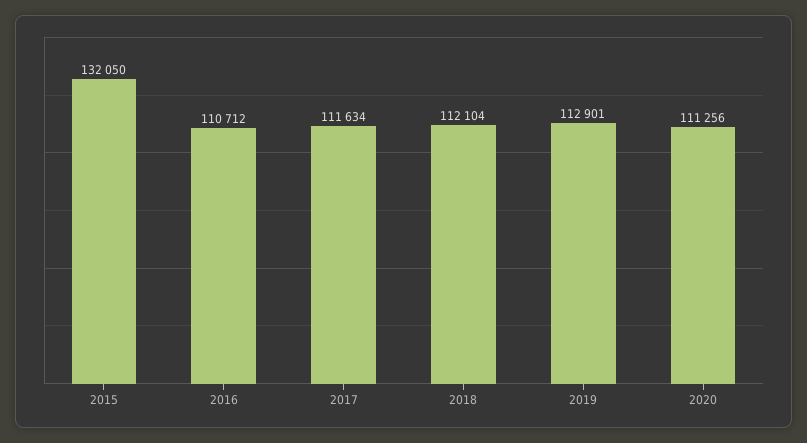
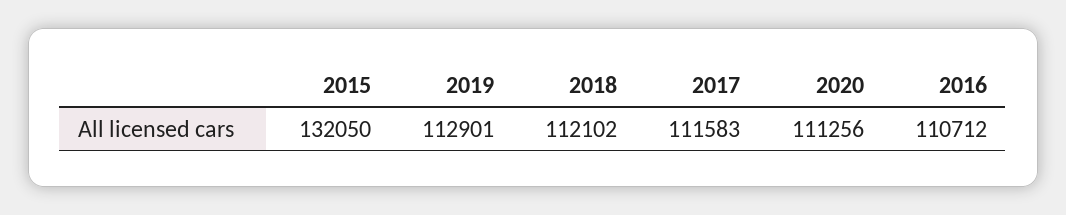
  {
    "2015": 132050,
    "2016": 110712,
-   "2017": 111634,
+   "2017": 111583,
-   "2018": 112104,
+   "2018": 112102,
    "2019": 112901,
    "2020": 111256
  }

